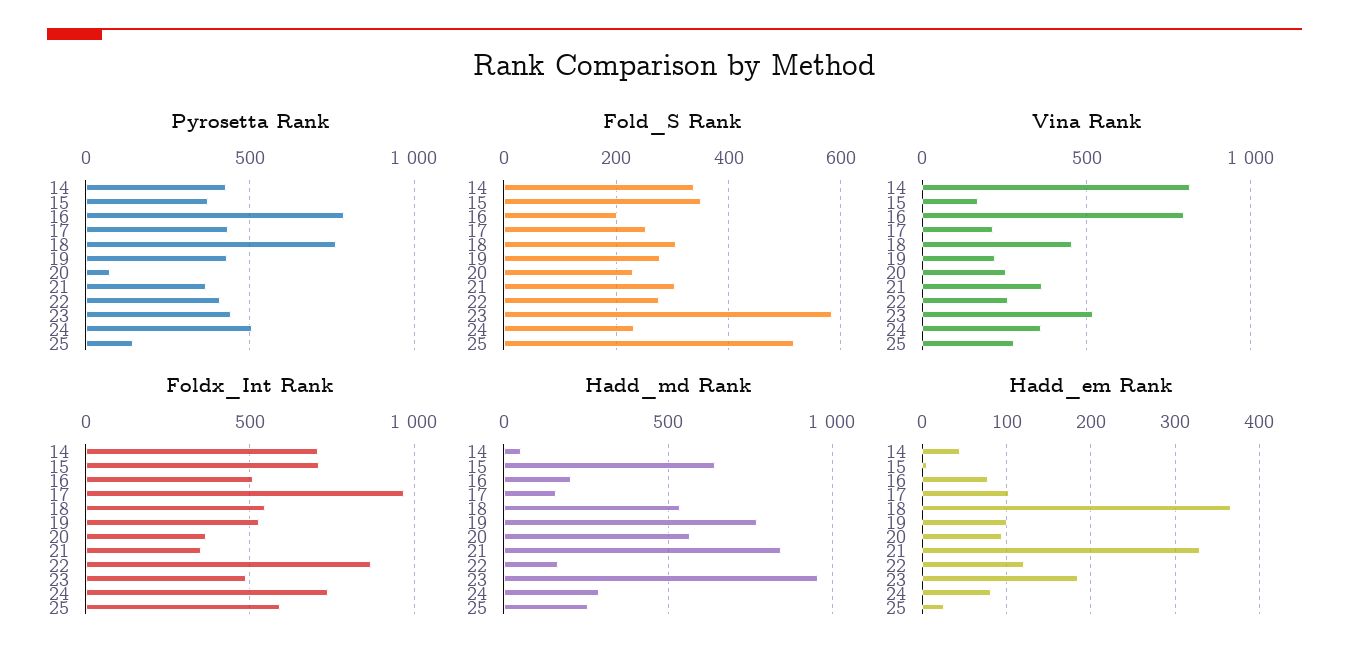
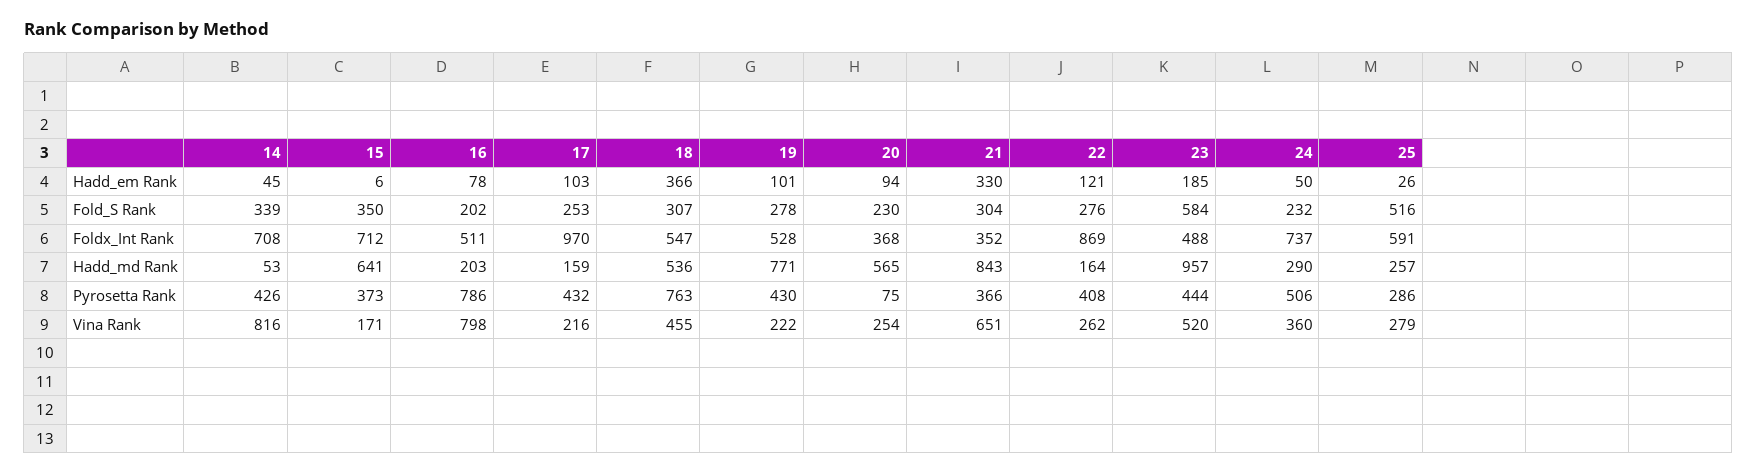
  {
    "Pyrosetta Rank": {
      "14": 426,
      "15": 373,
      "16": 786,
      "17": 432,
      "18": 763,
      "19": 430,
      "20": 75,
      "21": 366,
      "22": 408,
      "23": 444,
      "24": 506,
-     "25": 150
+     "25": 286
    },
    "Fold_S Rank": {
      "14": 339,
      "15": 350,
      "16": 202,
      "17": 253,
      "18": 307,
      "19": 278,
      "20": 230,
      "21": 304,
      "22": 276,
      "23": 584,
      "24": 232,
      "25": 516
    },
    "Vina Rank": {
      "14": 816,
      "15": 171,
      "16": 798,
      "17": 216,
      "18": 455,
      "19": 222,
      "20": 254,
-     "21": 350,
+     "21": 651,
      "22": 262,
      "23": 520,
      "24": 360,
      "25": 279
    },
    "Foldx_Int Rank": {
      "14": 708,
      "15": 712,
      "16": 511,
      "17": 970,
      "18": 547,
      "19": 528,
      "20": 368,
      "21": 352,
      "22": 869,
      "23": 488,
      "24": 737,
      "25": 591
    },
    "Hadd_md Rank": {
      "14": 53,
      "15": 641,
      "16": 203,
      "17": 159,
      "18": 536,
      "19": 771,
      "20": 565,
      "21": 843,
      "22": 164,
      "23": 957,
      "24": 290,
      "25": 257
    },
    "Hadd_em Rank": {
      "14": 45,
      "15": 6,
      "16": 78,
      "17": 103,
      "18": 366,
      "19": 101,
      "20": 94,
      "21": 330,
      "22": 121,
      "23": 185,
-     "24": 80,
+     "24": 50,
      "25": 26
    }
  }

